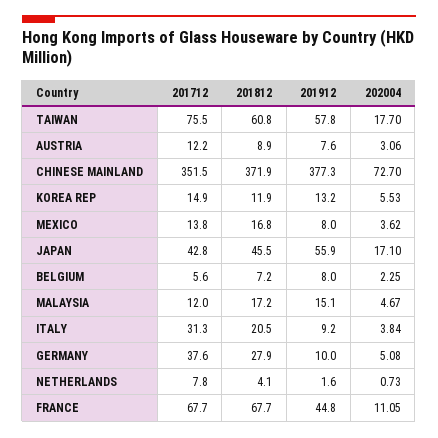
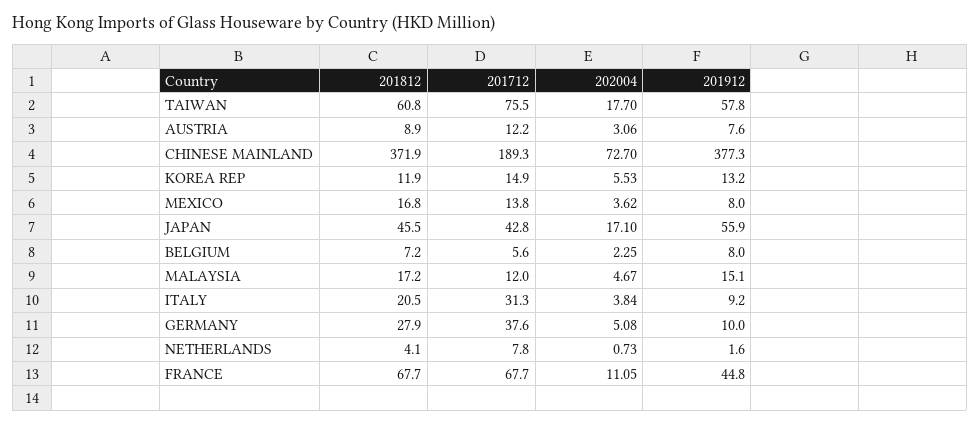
  {
    "201712": {
      "TAIWAN": 75.5,
      "AUSTRIA": 12.2,
-     "CHINESE MAINLAND": 351.5,
+     "CHINESE MAINLAND": 189.3,
      "KOREA REP": 14.9,
      "MEXICO": 13.8,
      "JAPAN": 42.8,
      "BELGIUM": 5.6,
      "MALAYSIA": 12,
      "ITALY": 31.3,
      "GERMANY": 37.6,
      "NETHERLANDS": 7.8,
      "FRANCE": 67.7
    },
    "201812": {
      "TAIWAN": 60.8,
      "AUSTRIA": 8.9,
      "CHINESE MAINLAND": 371.9,
      "KOREA REP": 11.9,
      "MEXICO": 16.8,
      "JAPAN": 45.5,
      "BELGIUM": 7.2,
      "MALAYSIA": 17.2,
      "ITALY": 20.5,
      "GERMANY": 27.9,
      "NETHERLANDS": 4.1,
      "FRANCE": 67.7
    },
    "201912": {
      "TAIWAN": 57.8,
      "AUSTRIA": 7.6,
      "CHINESE MAINLAND": 377.3,
      "KOREA REP": 13.2,
      "MEXICO": 8,
      "JAPAN": 55.9,
      "BELGIUM": 8,
      "MALAYSIA": 15.1,
      "ITALY": 9.2,
      "GERMANY": 10,
      "NETHERLANDS": 1.6,
      "FRANCE": 44.8
    },
    "202004": {
      "TAIWAN": 17.7,
      "AUSTRIA": 3.06,
      "CHINESE MAINLAND": 72.7,
      "KOREA REP": 5.53,
      "MEXICO": 3.62,
      "JAPAN": 17.1,
      "BELGIUM": 2.25,
      "MALAYSIA": 4.67,
      "ITALY": 3.84,
      "GERMANY": 5.08,
      "NETHERLANDS": 0.73,
      "FRANCE": 11.05
    }
  }

